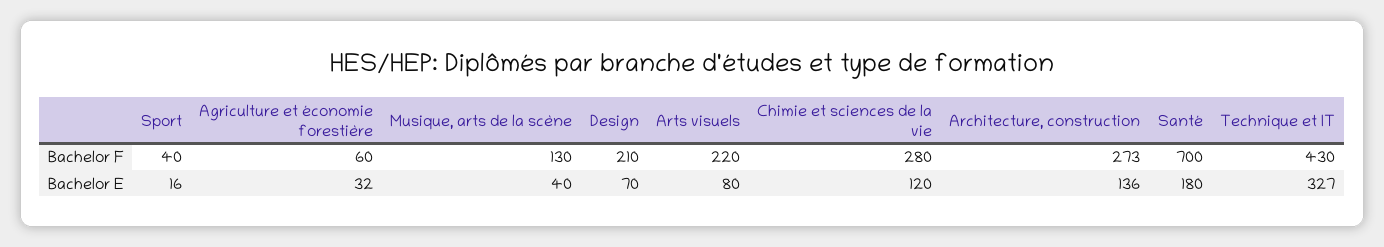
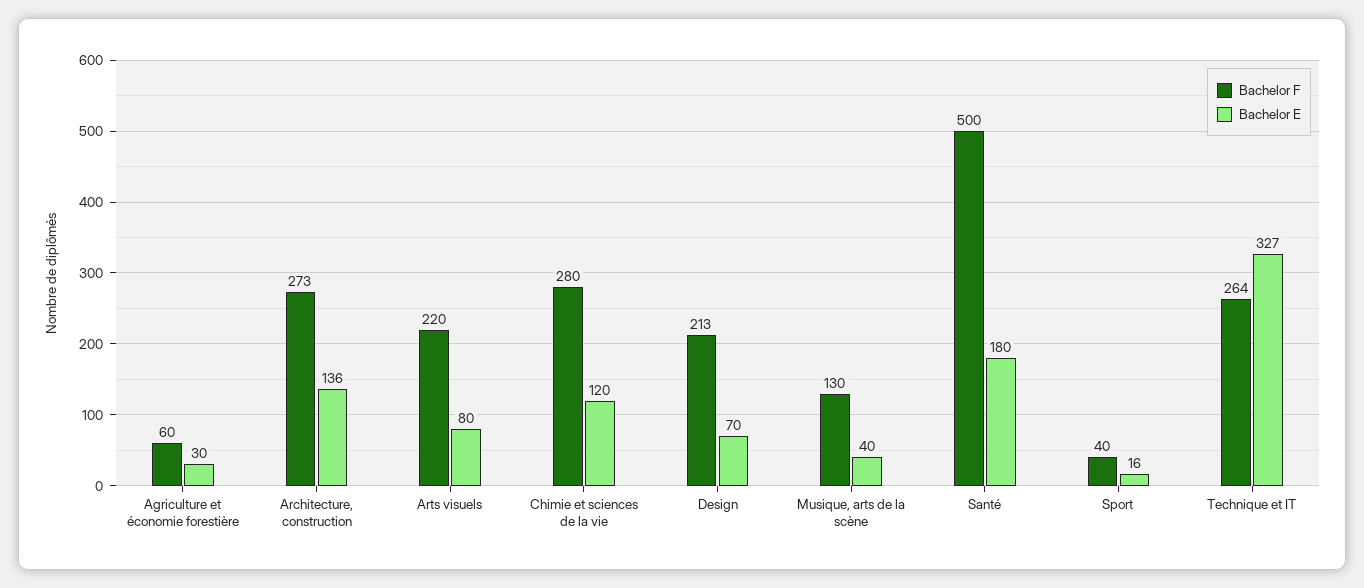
  {
    "Bachelor F": {
      "Sport": 40,
      "Agriculture et économie forestière": 60,
      "Musique, arts de la scène": 130,
-     "Design": 210,
+     "Design": 213,
      "Arts visuels": 220,
      "Chimie et sciences de la vie": 280,
      "Architecture, construction": 273,
-     "Santé": 700,
+     "Santé": 500,
-     "Technique et IT": 430
+     "Technique et IT": 264
    },
    "Bachelor E": {
      "Sport": 16,
-     "Agriculture et économie forestière": 32,
+     "Agriculture et économie forestière": 30,
      "Musique, arts de la scène": 40,
      "Design": 70,
      "Arts visuels": 80,
      "Chimie et sciences de la vie": 120,
      "Architecture, construction": 136,
      "Santé": 180,
      "Technique et IT": 327
    }
  }

